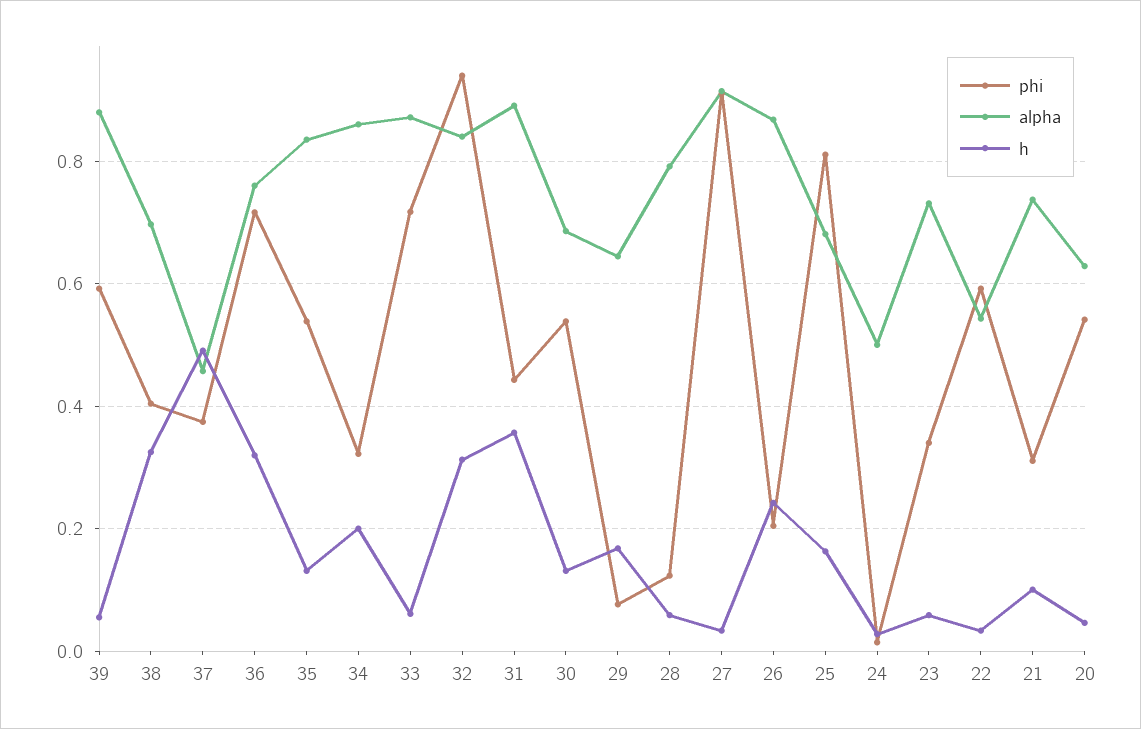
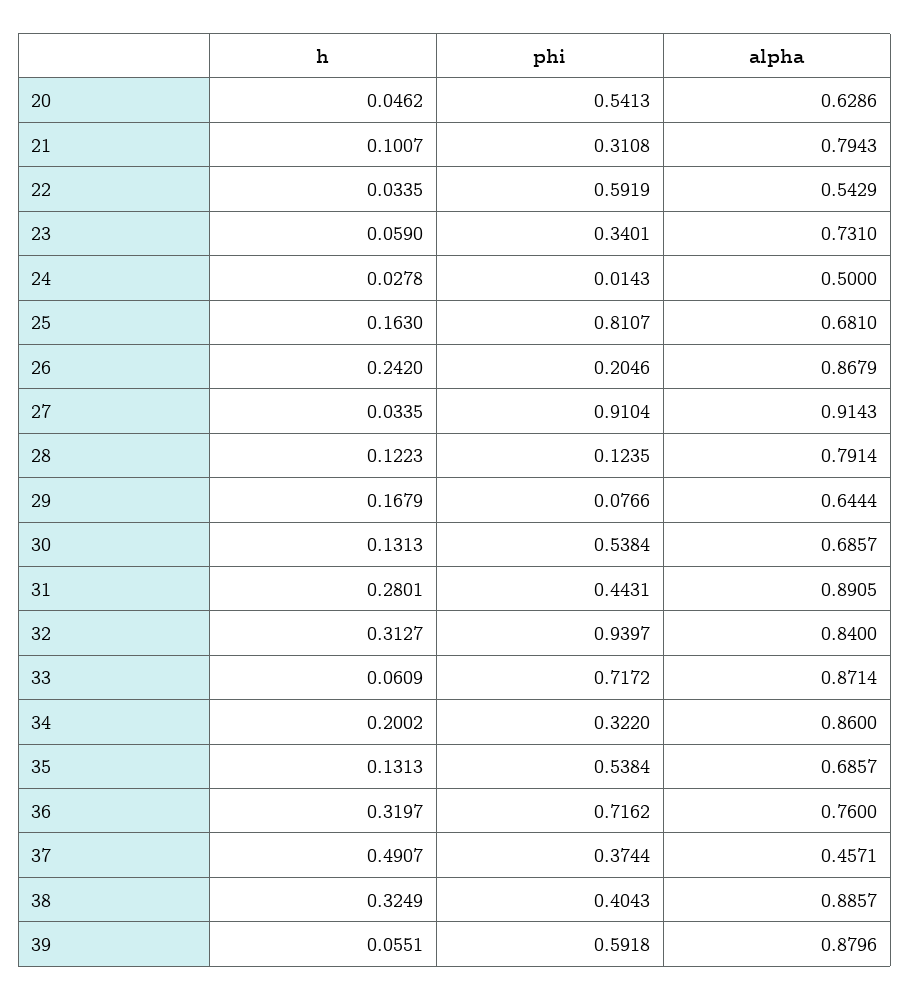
  {
    "phi": {
      "39": 0.5918,
      "38": 0.4043,
      "37": 0.3744,
      "36": 0.7162,
      "35": 0.5384,
      "34": 0.322,
      "33": 0.7172,
      "32": 0.9397,
      "31": 0.4431,
      "30": 0.5384,
      "29": 0.0766,
      "28": 0.1235,
      "27": 0.9104,
      "26": 0.2046,
      "25": 0.8107,
      "24": 0.0143,
      "23": 0.3401,
      "22": 0.5919,
      "21": 0.3108,
      "20": 0.5413
    },
    "alpha": {
      "39": 0.8796,
-     "38": 0.7,
+     "38": 0.8857,
      "37": 0.4571,
      "36": 0.76,
-     "35": 0.84,
+     "35": 0.6857,
      "34": 0.86,
      "33": 0.8714,
      "32": 0.84,
      "31": 0.8905,
      "30": 0.6857,
      "29": 0.6444,
      "28": 0.7914,
      "27": 0.9143,
      "26": 0.8679,
      "25": 0.681,
      "24": 0.5,
      "23": 0.731,
      "22": 0.5429,
-     "21": 0.74,
+     "21": 0.7943,
      "20": 0.6286
    },
    "h": {
      "39": 0.0551,
      "38": 0.3249,
      "37": 0.4907,
      "36": 0.3197,
      "35": 0.1313,
      "34": 0.2002,
      "33": 0.0609,
      "32": 0.3127,
-     "31": 0.36,
+     "31": 0.2801,
      "30": 0.1313,
      "29": 0.1679,
-     "28": 0.06,
+     "28": 0.1223,
      "27": 0.0335,
      "26": 0.242,
      "25": 0.163,
      "24": 0.0278,
      "23": 0.059,
      "22": 0.0335,
      "21": 0.1007,
      "20": 0.0462
    }
  }

